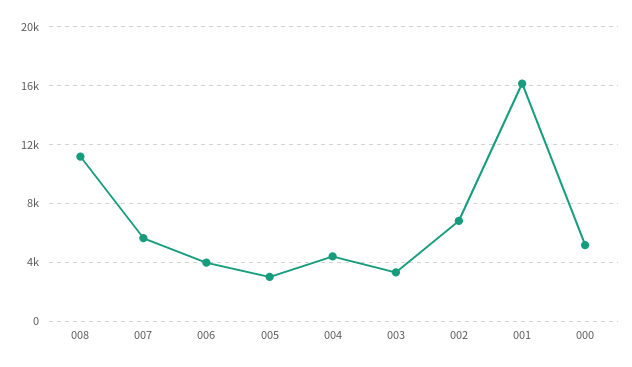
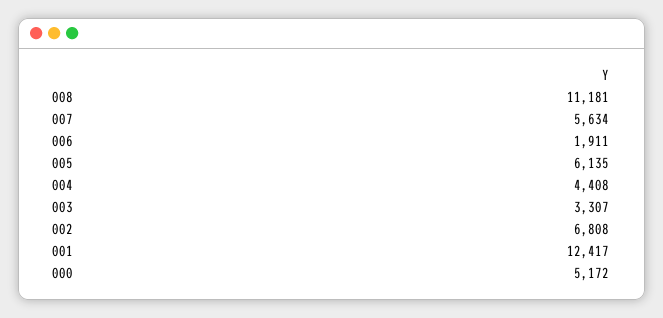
  {
    "008": 11181,
    "007": 5634,
-   "006": 4000,
+   "006": 1911,
-   "005": 3000,
+   "005": 6135,
    "004": 4408,
    "003": 3307,
    "002": 6808,
-   "001": 16000,
+   "001": 12417,
    "000": 5172
  }

